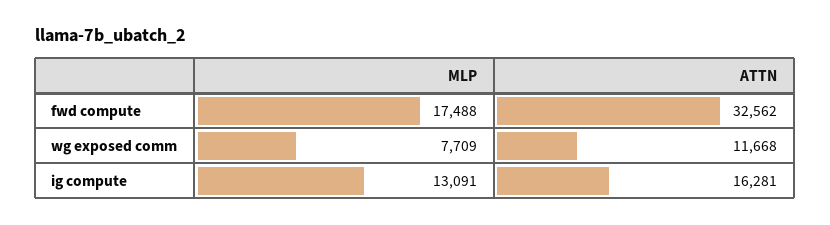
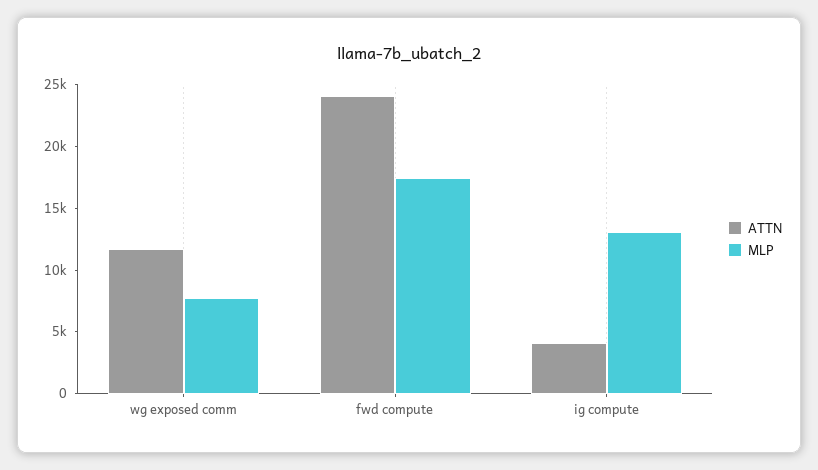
  {
    "MLP": {
      "fwd compute": 17488,
      "wg exposed comm": 7709,
      "ig compute": 13091
    },
    "ATTN": {
-     "fwd compute": 32562,
+     "fwd compute": 24000,
      "wg exposed comm": 11668,
-     "ig compute": 16281
+     "ig compute": 4000
    }
  }

